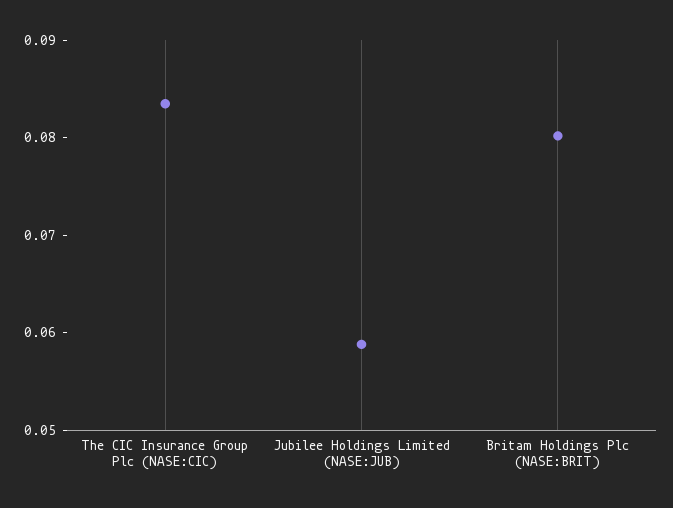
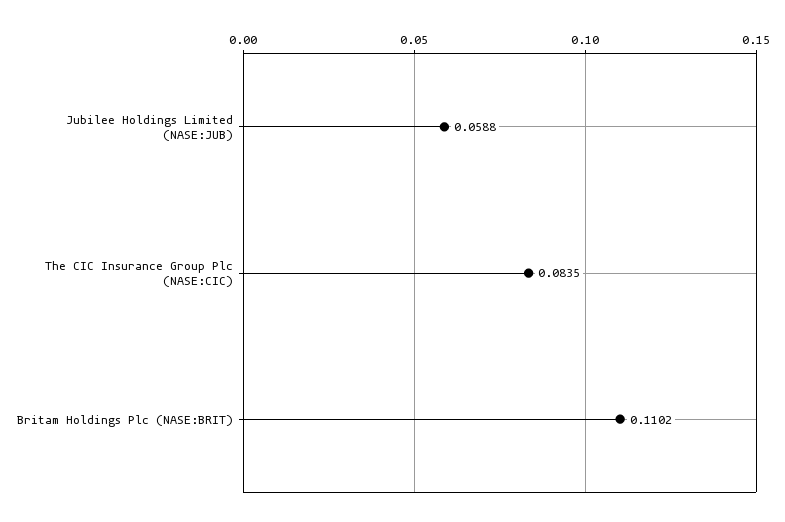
  {
    "The CIC Insurance Group Plc (NASE:CIC)": 0.0835,
    "Jubilee Holdings Limited (NASE:JUB)": 0.0588,
-   "Britam Holdings Plc (NASE:BRIT)": 0.08
+   "Britam Holdings Plc (NASE:BRIT)": 0.1102
  }

